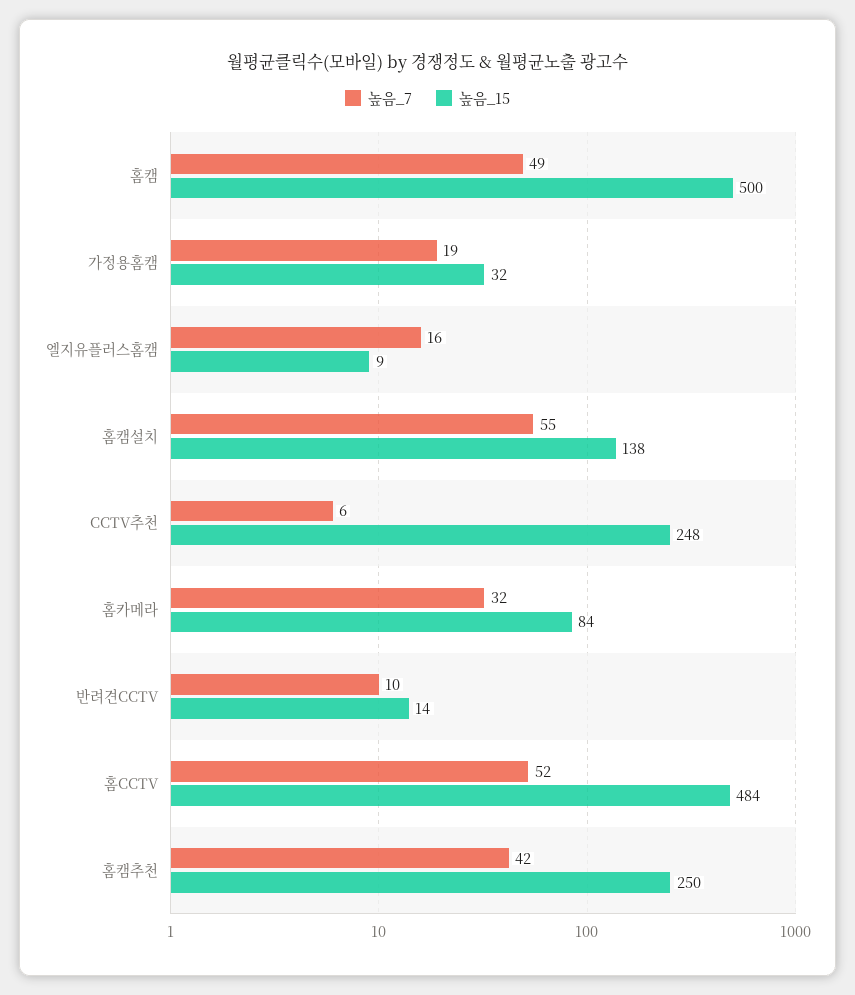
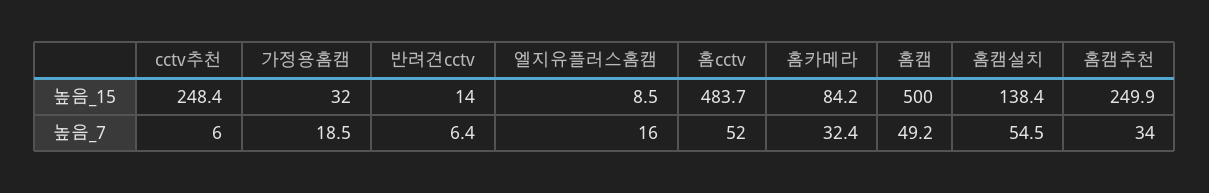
  {
    "높음_7": {
      "홈캠": 49.2,
      "가정용홈캠": 18.5,
      "엘지유플러스홈캠": 16,
      "홈캠설치": 54.5,
      "CCTV추천": 6,
      "홈카메라": 32.4,
-     "반려견CCTV": 10,
+     "반려견CCTV": 6.4,
      "홈CCTV": 52,
-     "홈캠추천": 42
+     "홈캠추천": 34
    },
    "높음_15": {
      "홈캠": 500,
      "가정용홈캠": 32,
      "엘지유플러스홈캠": 8.5,
      "홈캠설치": 138.4,
      "CCTV추천": 248.4,
      "홈카메라": 84.2,
      "반려견CCTV": 14,
      "홈CCTV": 483.7,
      "홈캠추천": 249.9
    }
  }

